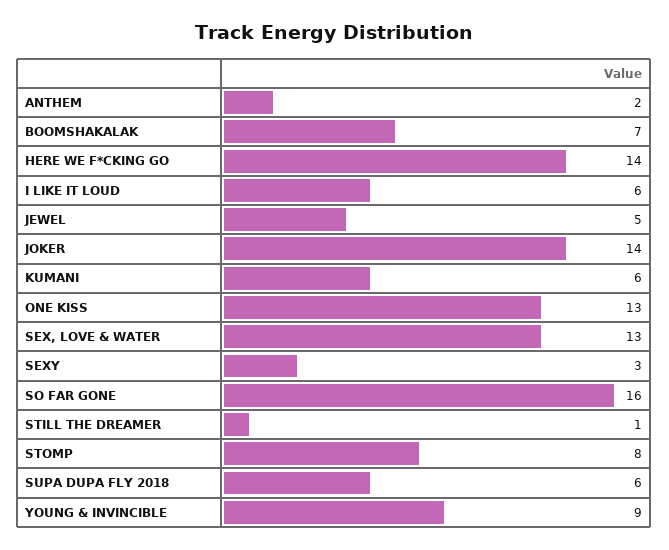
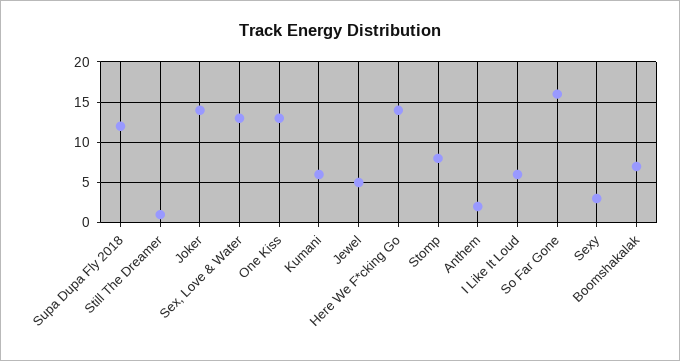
  {
    "ANTHEM": 2,
    "BOOMSHAKALAK": 7,
    "HERE WE F*CKING GO": 14,
    "I LIKE IT LOUD": 6,
    "JEWEL": 5,
    "JOKER": 14,
    "KUMANI": 6,
    "ONE KISS": 13,
    "SEX, LOVE & WATER": 13,
    "SEXY": 3,
    "SO FAR GONE": 16,
    "STILL THE DREAMER": 1,
    "STOMP": 8,
-   "SUPA DUPA FLY 2018": 6,
+   "SUPA DUPA FLY 2018": 12
-   "YOUNG & INVINCIBLE": 9
  }

